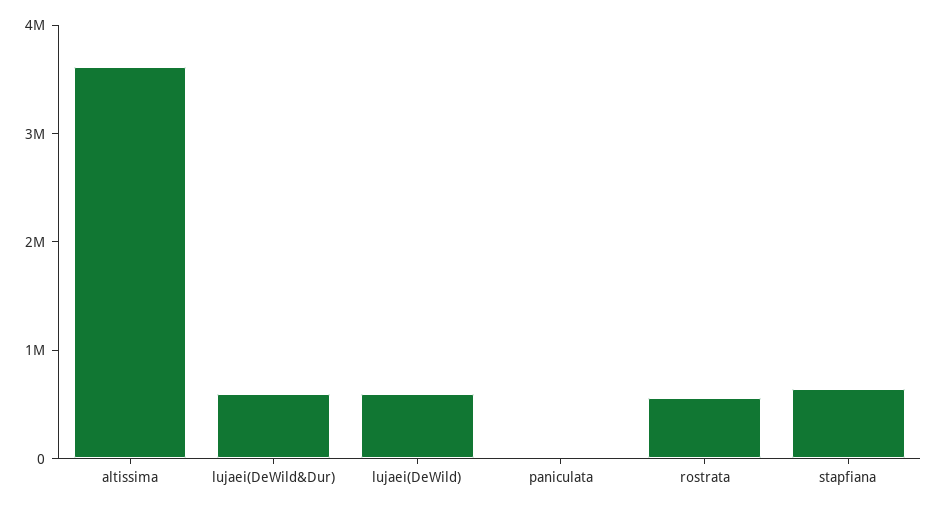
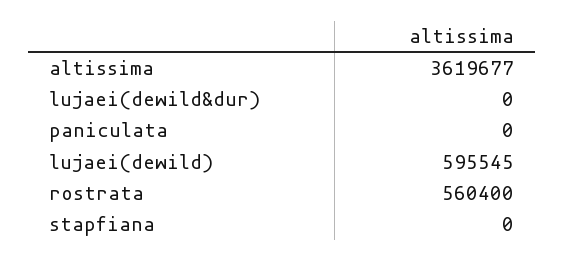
  {
    "altissima": 3619677,
-   "lujaei(DeWild&Dur)": 600000,
+   "lujaei(DeWild&Dur)": 0,
    "lujaei(DeWild)": 595545,
    "paniculata": 0,
    "rostrata": 560400,
-   "stapfiana": 600000
+   "stapfiana": 0
  }

